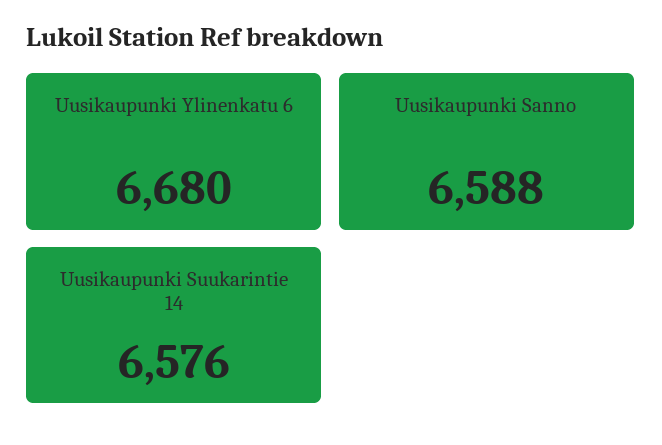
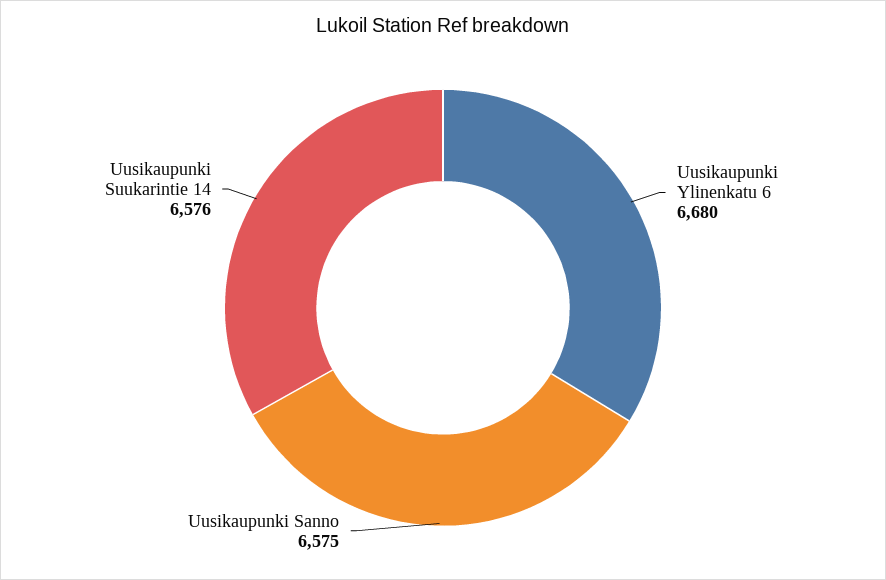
  {
    "Uusikaupunki Ylinenkatu 6": 6680,
-   "Uusikaupunki Sanno": 6588,
+   "Uusikaupunki Sanno": 6575,
    "Uusikaupunki Suukarintie 14": 6576
  }

